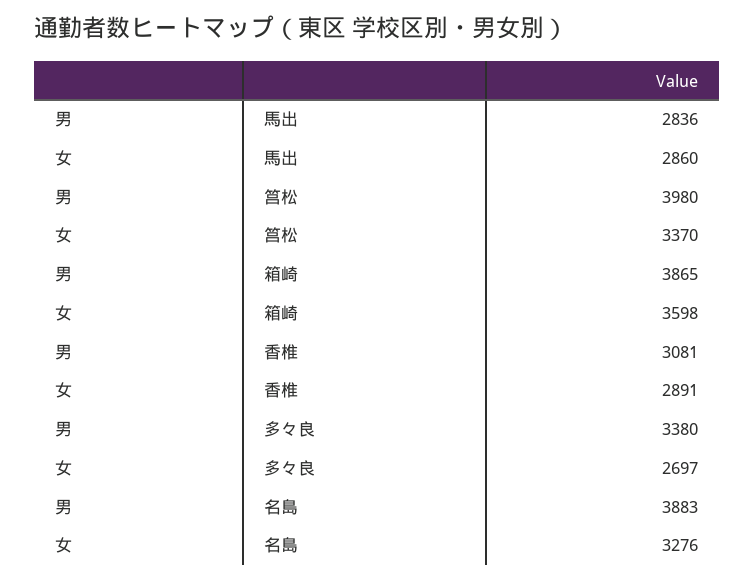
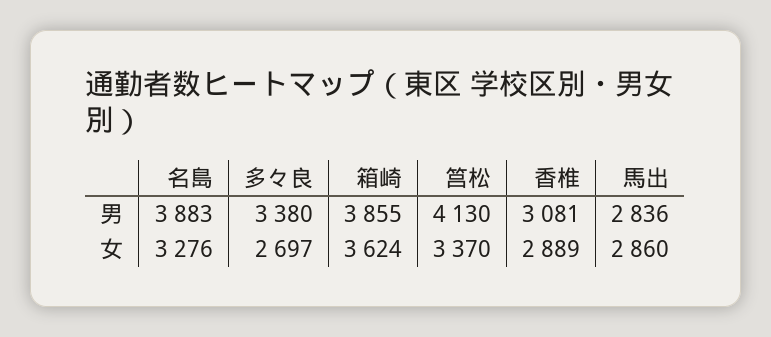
  {
    "男": {
      "馬出": 2836,
-     "筥松": 3980,
+     "筥松": 4130,
-     "箱崎": 3865,
+     "箱崎": 3855,
      "香椎": 3081,
      "多々良": 3380,
      "名島": 3883
    },
    "女": {
      "馬出": 2860,
      "筥松": 3370,
-     "箱崎": 3598,
+     "箱崎": 3624,
-     "香椎": 2891,
+     "香椎": 2889,
      "多々良": 2697,
      "名島": 3276
    }
  }

